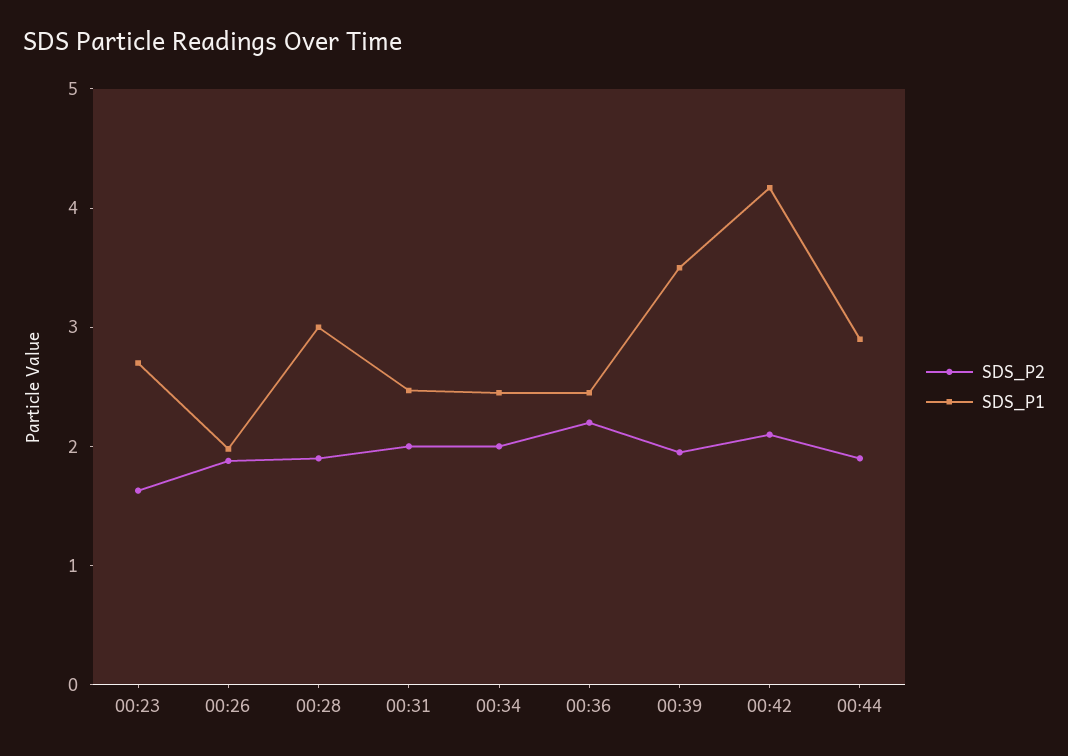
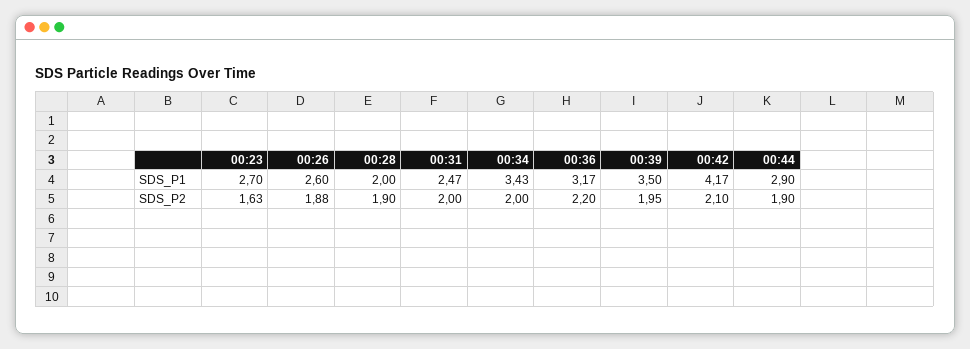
  {
    "SDS_P2": {
      "00:23": 1.63,
      "00:26": 1.88,
      "00:28": 1.9,
      "00:31": 2,
      "00:34": 2,
      "00:36": 2.2,
      "00:39": 1.95,
      "00:42": 2.1,
      "00:44": 1.9
    },
    "SDS_P1": {
      "00:23": 2.7,
-     "00:26": 2,
+     "00:26": 2.6,
-     "00:28": 3,
+     "00:28": 2,
      "00:31": 2.47,
-     "00:34": 2.4,
+     "00:34": 3.43,
-     "00:36": 2.4,
+     "00:36": 3.17,
      "00:39": 3.5,
      "00:42": 4.17,
      "00:44": 2.9
    }
  }

